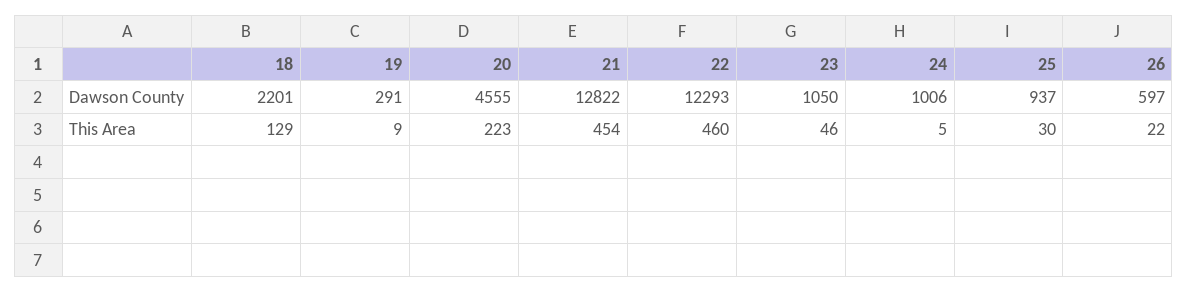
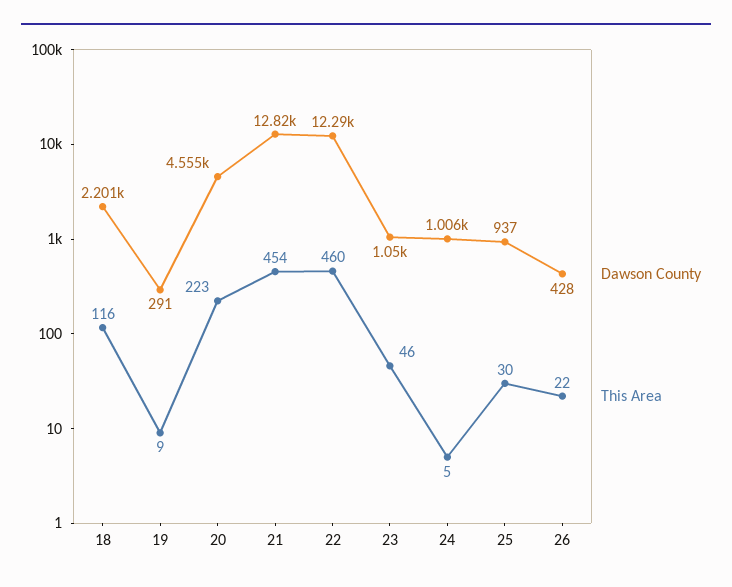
  {
    "Dawson County": {
      "18": 2201,
      "19": 291,
      "20": 4555,
      "21": 12822,
      "22": 12293,
      "23": 1050,
      "24": 1006,
      "25": 937,
-     "26": 597
+     "26": 428
    },
    "This Area": {
-     "18": 129,
+     "18": 116,
      "19": 9,
      "20": 223,
      "21": 454,
      "22": 460,
      "23": 46,
      "24": 5,
      "25": 30,
      "26": 22
    }
  }

